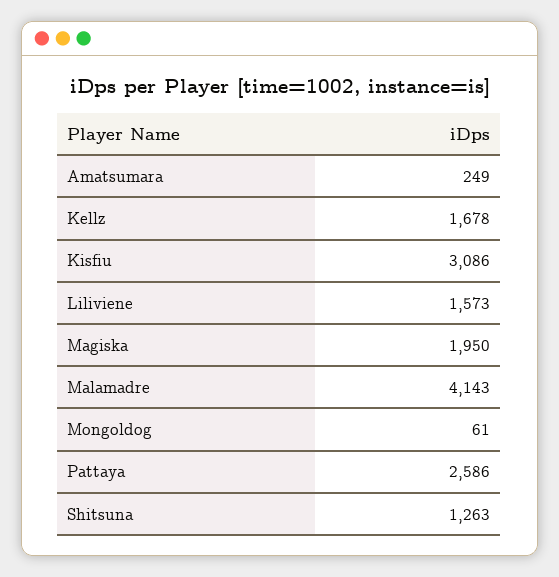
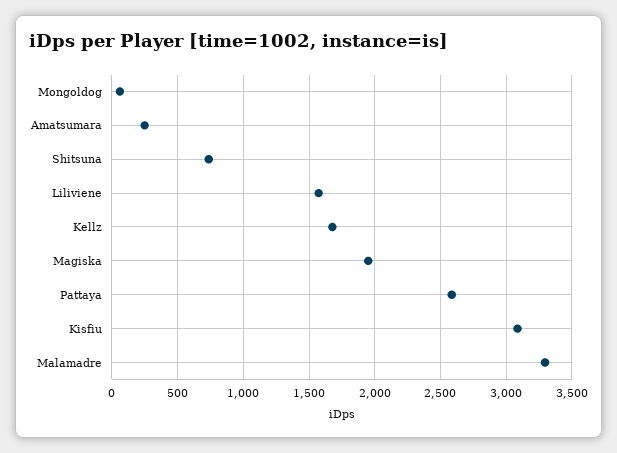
  {
    "Amatsumara": 249,
    "Kellz": 1678,
    "Kisfiu": 3086,
    "Liliviene": 1573,
    "Magiska": 1950,
-   "Malamadre": 4143,
+   "Malamadre": 3300,
    "Mongoldog": 61,
    "Pattaya": 2586,
-   "Shitsuna": 1263
+   "Shitsuna": 750
  }

